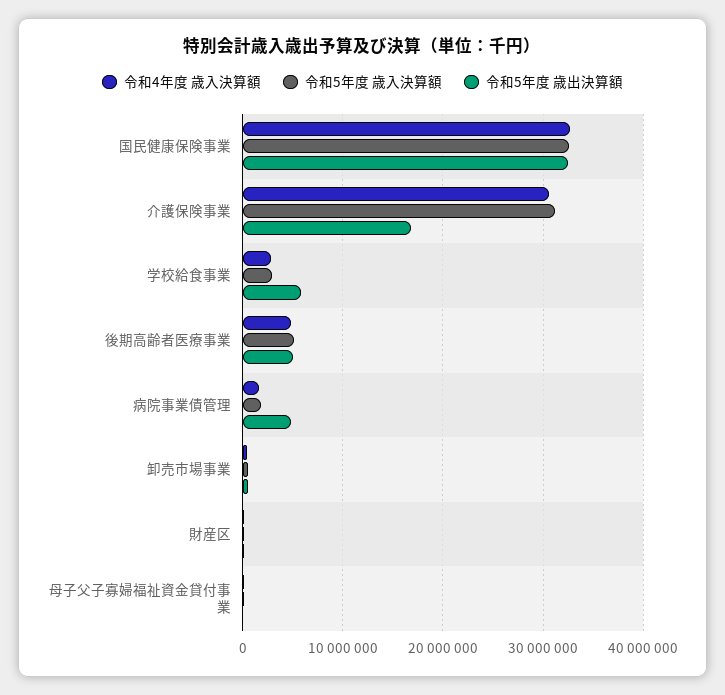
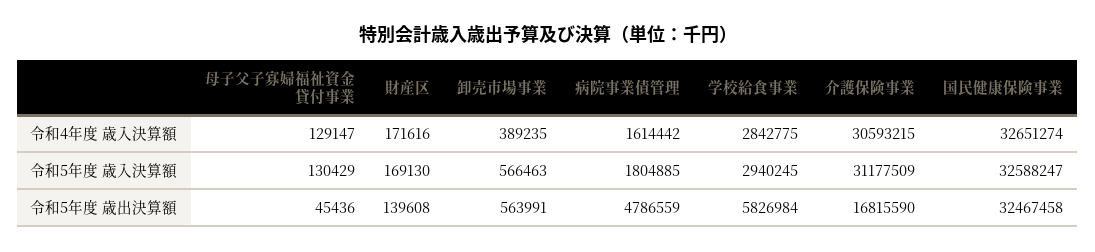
  {
    "令和4年度 歳入決算額": {
      "国民健康保険事業": 32651274,
      "介護保険事業": 30593215,
      "学校給食事業": 2842775,
-     "後期高齢者医療事業": 5000000,
      "病院事業債管理": 1614442,
      "卸売市場事業": 389235,
      "財産区": 171616,
      "母子父子寡婦福祉資金貸付事業": 129147
    },
    "令和5年度 歳入決算額": {
      "国民健康保険事業": 32588247,
      "介護保険事業": 31177509,
      "学校給食事業": 2940245,
-     "後期高齢者医療事業": 5000000,
      "病院事業債管理": 1804885,
      "卸売市場事業": 566463,
      "財産区": 169130,
      "母子父子寡婦福祉資金貸付事業": 130429
    },
    "令和5年度 歳出決算額": {
      "国民健康保険事業": 32467458,
      "介護保険事業": 16815590,
      "学校給食事業": 5826984,
-     "後期高齢者医療事業": 5000000,
      "病院事業債管理": 4786559,
      "卸売市場事業": 563991,
      "財産区": 139608,
      "母子父子寡婦福祉資金貸付事業": 45436
    }
  }

